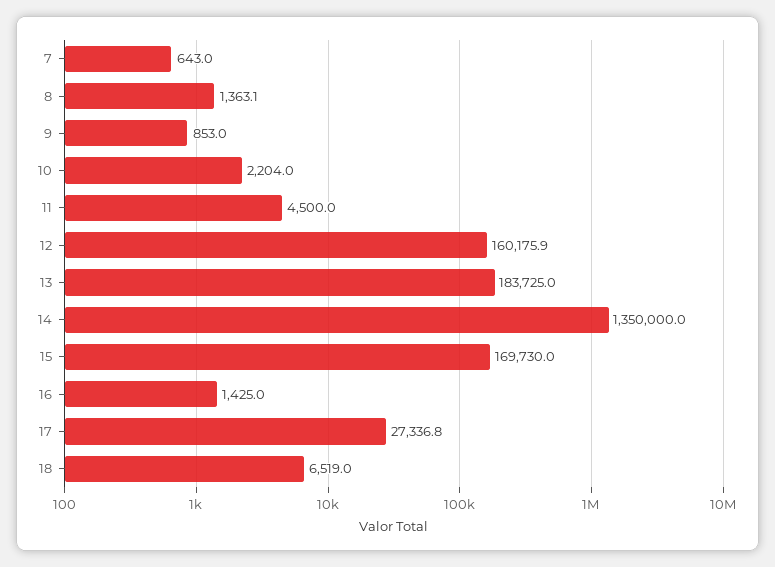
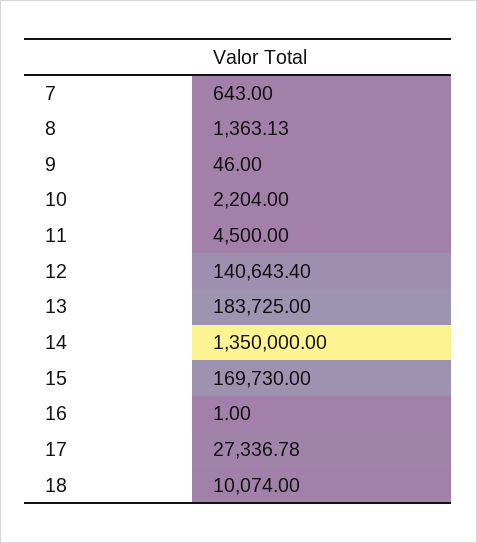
  {
    "7": 643,
    "8": 1363.13,
-   "9": 853,
+   "9": 46,
    "10": 2204,
    "11": 4500,
-   "12": 160175.9,
+   "12": 140643.4,
    "13": 183725,
    "14": 1350000,
    "15": 169730,
-   "16": 1425,
+   "16": 1,
    "17": 27336.78,
-   "18": 6519
+   "18": 10074
  }

